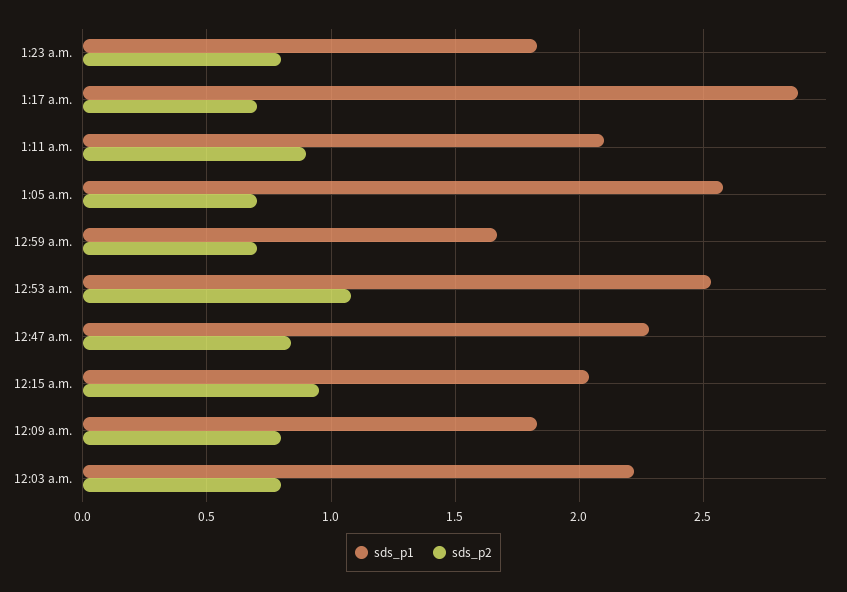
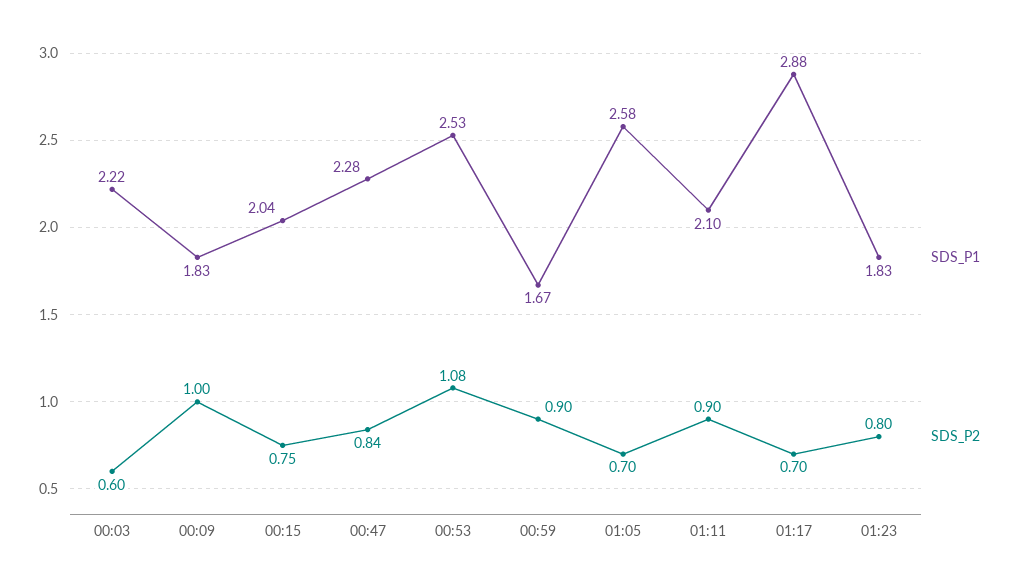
  {
    "sds_p1": {
      "1:23 a.m.": 1.83,
      "1:17 a.m.": 2.88,
      "1:11 a.m.": 2.1,
      "1:05 a.m.": 2.58,
      "12:59 a.m.": 1.67,
      "12:53 a.m.": 2.53,
      "12:47 a.m.": 2.28,
      "12:15 a.m.": 2.04,
      "12:09 a.m.": 1.83,
      "12:03 a.m.": 2.22
    },
    "sds_p2": {
      "1:23 a.m.": 0.8,
      "1:17 a.m.": 0.7,
      "1:11 a.m.": 0.9,
      "1:05 a.m.": 0.7,
-     "12:59 a.m.": 0.7,
+     "12:59 a.m.": 0.9,
      "12:53 a.m.": 1.08,
      "12:47 a.m.": 0.84,
-     "12:15 a.m.": 0.95,
+     "12:15 a.m.": 0.75,
-     "12:09 a.m.": 0.8,
+     "12:09 a.m.": 1,
-     "12:03 a.m.": 0.8
+     "12:03 a.m.": 0.6
    }
  }

